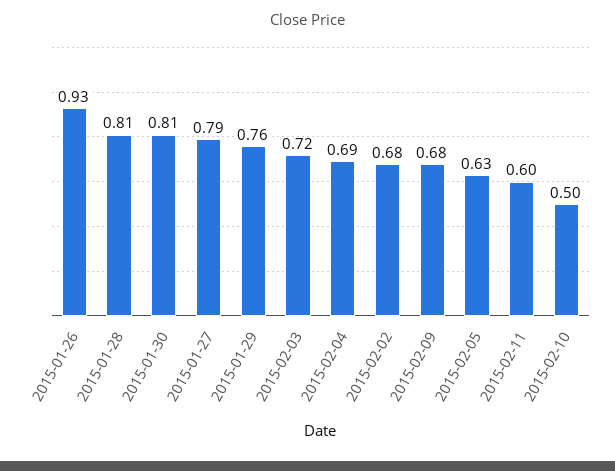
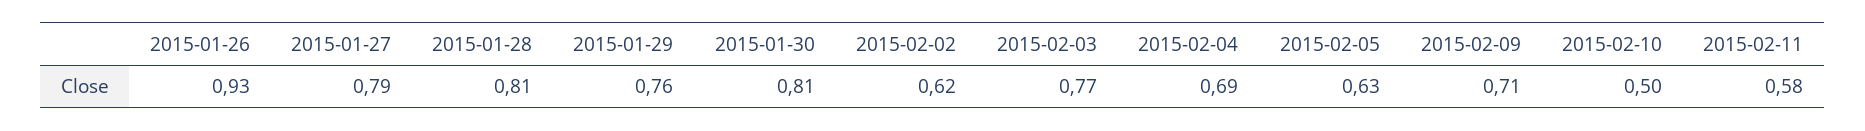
  {
    "2015-01-26": 0.93,
    "2015-01-28": 0.81,
    "2015-01-30": 0.81,
    "2015-01-27": 0.79,
    "2015-01-29": 0.76,
-   "2015-02-03": 0.72,
+   "2015-02-03": 0.77,
    "2015-02-04": 0.69,
-   "2015-02-02": 0.68,
+   "2015-02-02": 0.62,
-   "2015-02-09": 0.68,
+   "2015-02-09": 0.71,
    "2015-02-05": 0.63,
-   "2015-02-11": 0.6,
+   "2015-02-11": 0.58,
    "2015-02-10": 0.5
  }

